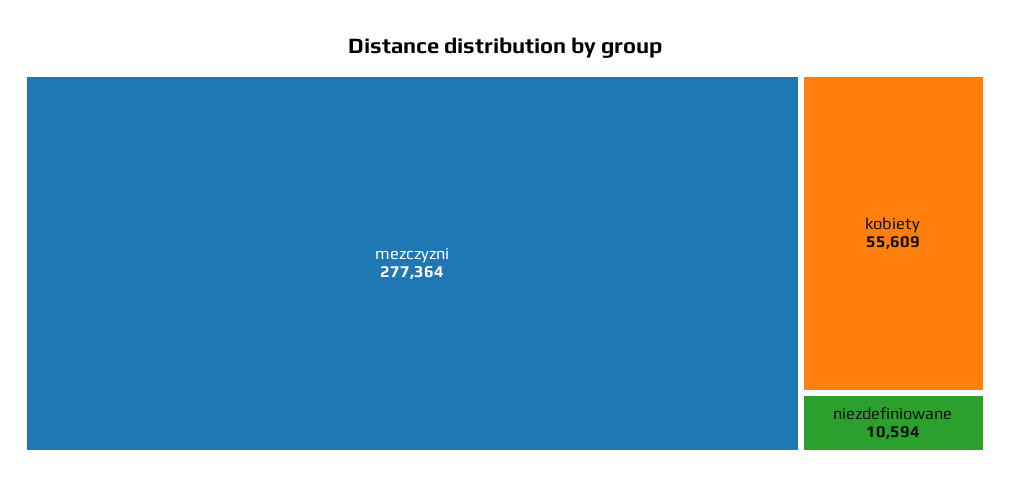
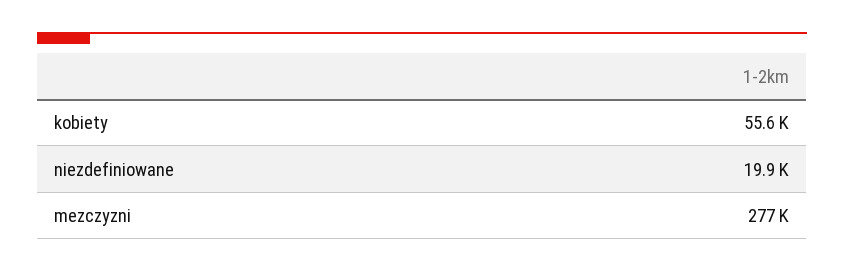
  {
    "mezczyzni": 277364,
    "kobiety": 55609,
-   "niezdefiniowane": 10594
+   "niezdefiniowane": 19900
  }

